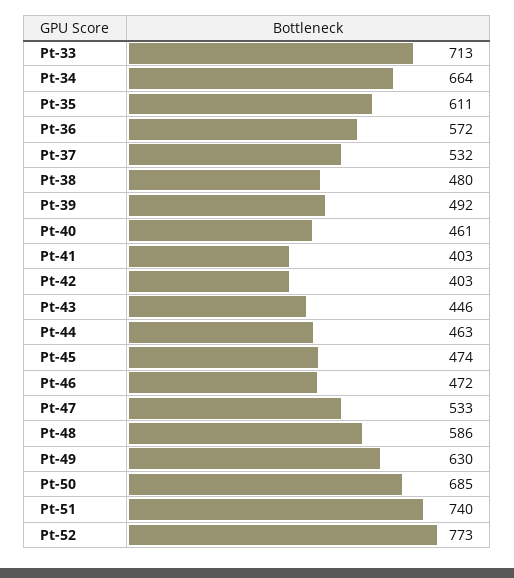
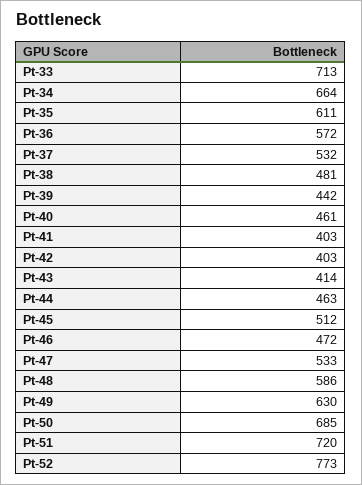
  {
    "Pt-33": 713,
    "Pt-34": 664,
    "Pt-35": 611,
    "Pt-36": 572,
    "Pt-37": 532,
-   "Pt-38": 480,
+   "Pt-38": 481,
-   "Pt-39": 492,
+   "Pt-39": 442,
    "Pt-40": 461,
    "Pt-41": 403,
    "Pt-42": 403,
-   "Pt-43": 446,
+   "Pt-43": 414,
    "Pt-44": 463,
-   "Pt-45": 474,
+   "Pt-45": 512,
    "Pt-46": 472,
    "Pt-47": 533,
    "Pt-48": 586,
    "Pt-49": 630,
    "Pt-50": 685,
-   "Pt-51": 740,
+   "Pt-51": 720,
    "Pt-52": 773
  }

